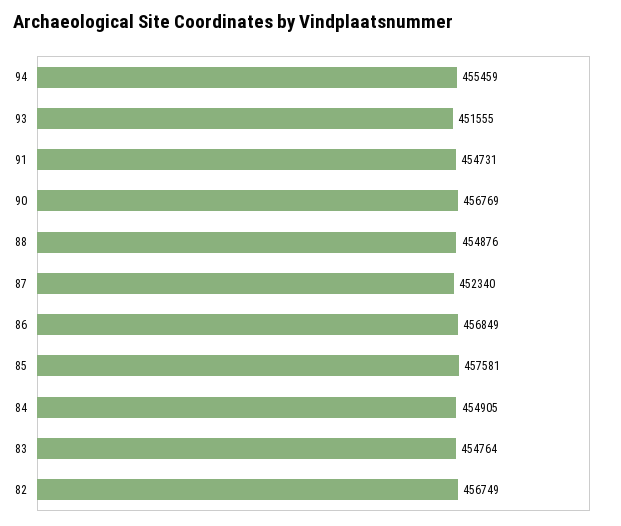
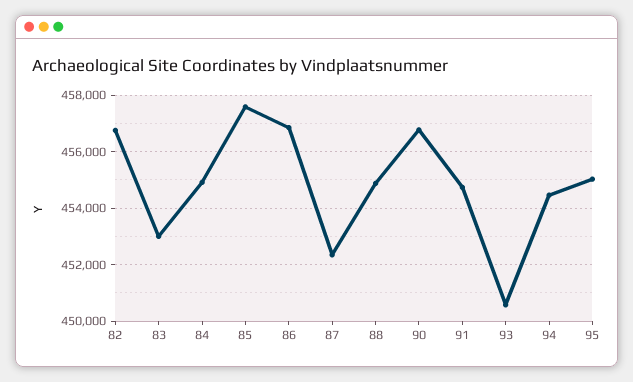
  {
-   "94": 455459,
+   "94": 454500,
-   "93": 451555,
+   "93": 450500,
    "91": 454731,
    "90": 456769,
    "88": 454876,
    "87": 452340,
    "86": 456849,
    "85": 457581,
    "84": 454905,
-   "83": 454764,
+   "83": 453000,
-   "82": 456749
+   "82": 456749,
+   "95": 455000
  }

